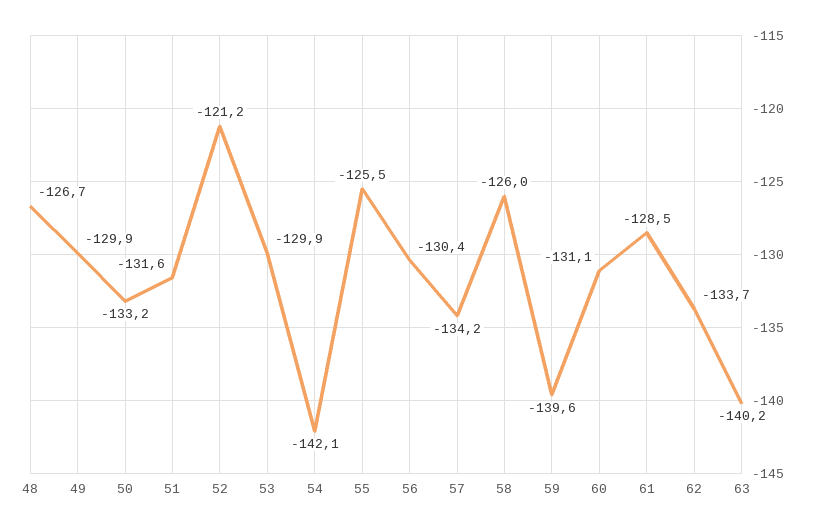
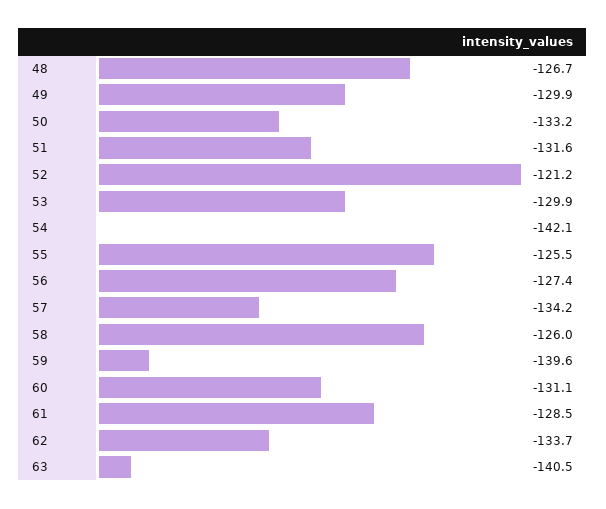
  {
    "48": -126.7,
    "49": -129.9,
    "50": -133.2,
    "51": -131.6,
    "52": -121.2,
    "53": -129.9,
    "54": -142.1,
    "55": -125.5,
-   "56": -130.4,
+   "56": -127.4,
    "57": -134.2,
    "58": -126,
    "59": -139.6,
    "60": -131.1,
    "61": -128.5,
    "62": -133.7,
-   "63": -140.2
+   "63": -140.5
  }

